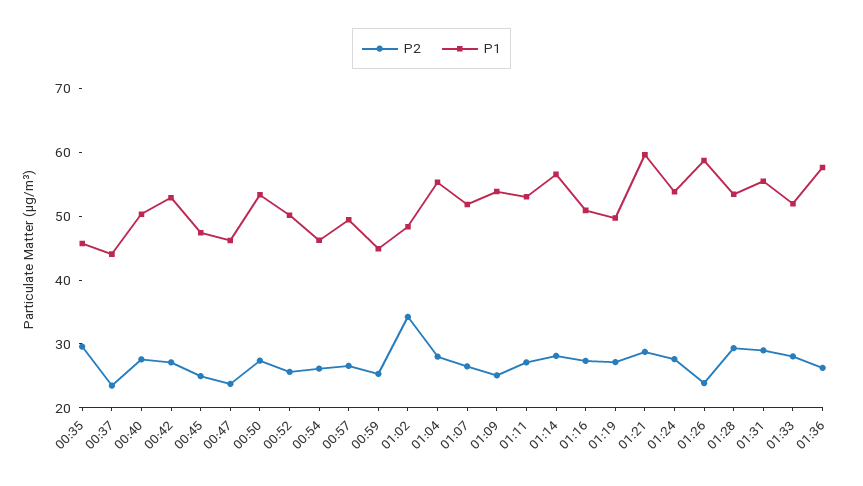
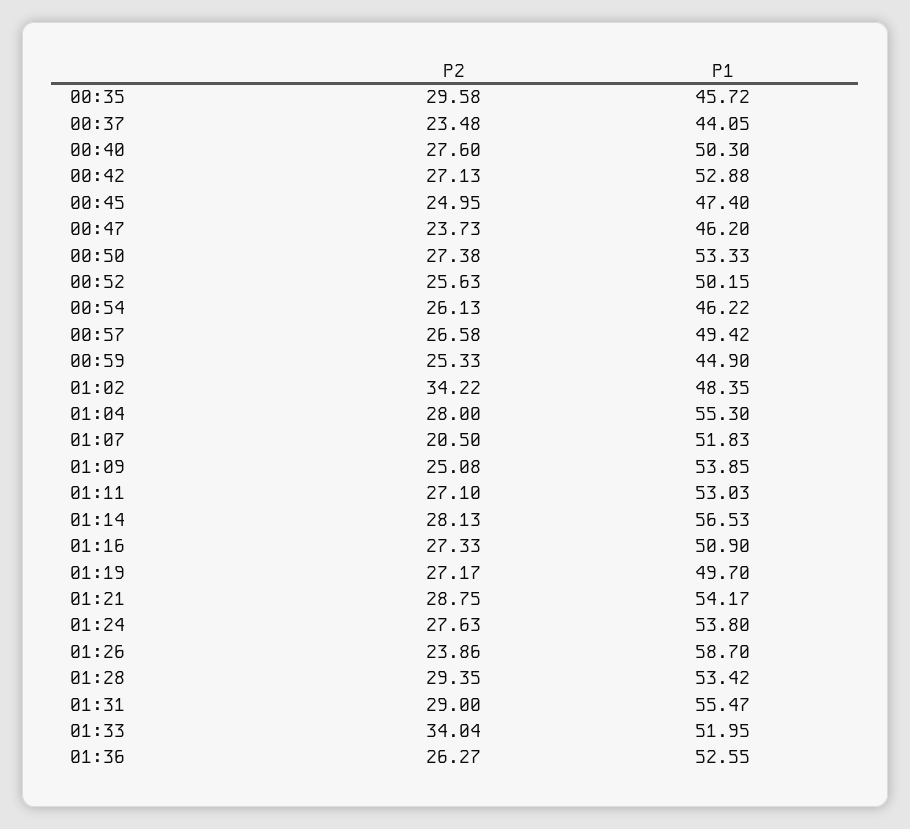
  {
    "P2": {
      "00:35": 29.58,
      "00:37": 23.48,
      "00:40": 27.6,
      "00:42": 27.13,
      "00:45": 24.95,
      "00:47": 23.73,
      "00:50": 27.38,
      "00:52": 25.63,
      "00:54": 26.13,
      "00:57": 26.58,
      "00:59": 25.33,
      "01:02": 34.22,
      "01:04": 28,
-     "01:07": 26,
+     "01:07": 20.5,
      "01:09": 25.08,
      "01:11": 27.1,
      "01:14": 28.13,
      "01:16": 27.33,
      "01:19": 27.17,
      "01:21": 28.75,
      "01:24": 27.63,
      "01:26": 23.86,
      "01:28": 29.35,
      "01:31": 29,
-     "01:33": 28,
+     "01:33": 34.04,
      "01:36": 26.27
    },
    "P1": {
      "00:35": 45.72,
      "00:37": 44.05,
      "00:40": 50.3,
      "00:42": 52.88,
      "00:45": 47.4,
      "00:47": 46.2,
      "00:50": 53.33,
      "00:52": 50.15,
      "00:54": 46.22,
      "00:57": 49.42,
      "00:59": 44.9,
      "01:02": 48.35,
      "01:04": 55.3,
      "01:07": 51.83,
      "01:09": 53.85,
      "01:11": 53.03,
      "01:14": 56.53,
      "01:16": 50.9,
      "01:19": 49.7,
-     "01:21": 60,
+     "01:21": 54.17,
      "01:24": 53.8,
      "01:26": 58.7,
      "01:28": 53.42,
      "01:31": 55.47,
      "01:33": 51.95,
-     "01:36": 58
+     "01:36": 52.55
    }
  }

